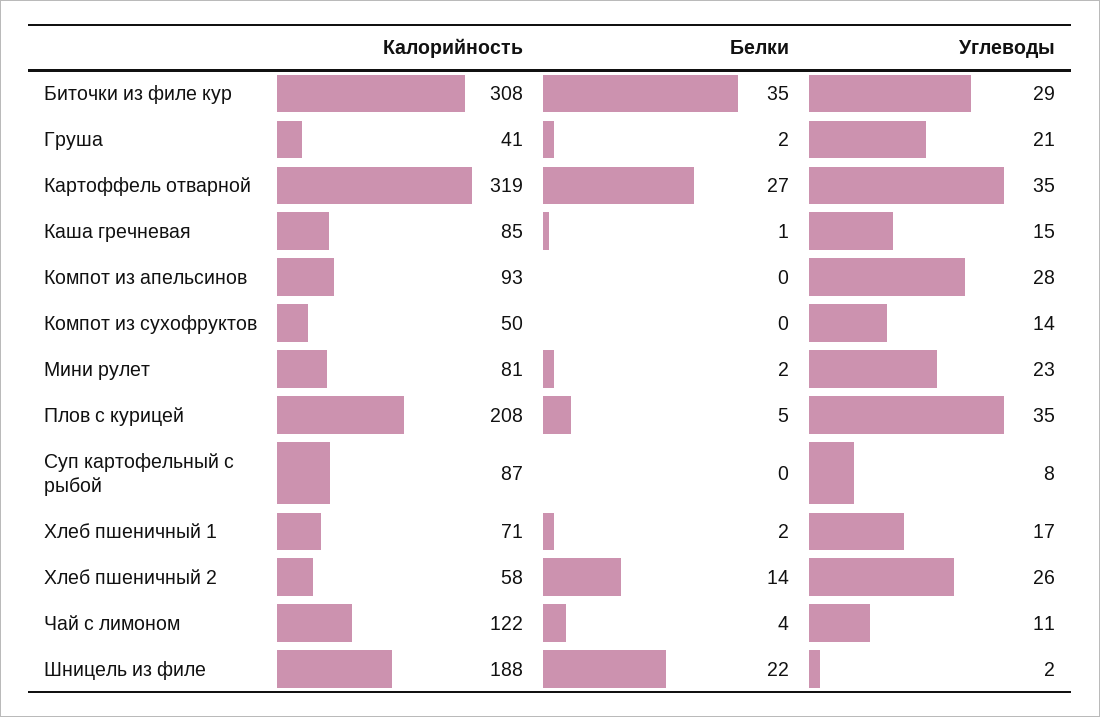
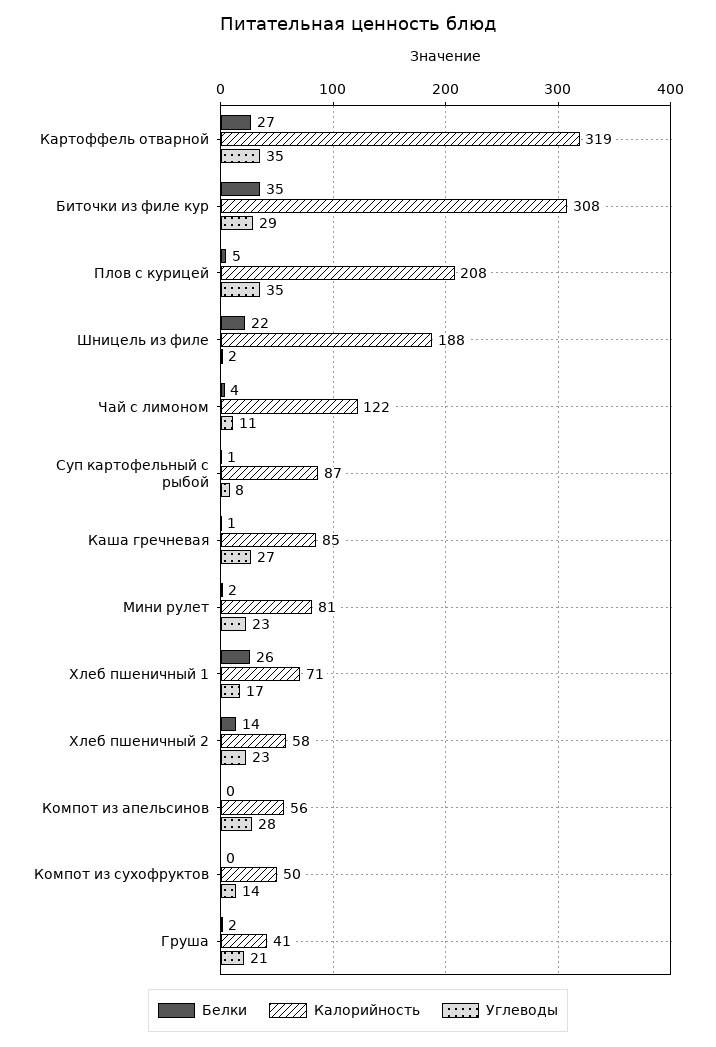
  {
    "Калорийность": {
      "Биточки из филе кур": 308,
      "Груша": 41,
      "Картоффель отварной": 319,
      "Каша гречневая": 85,
-     "Компот из апельсинов": 93,
+     "Компот из апельсинов": 56,
      "Компот из сухофруктов": 50,
      "Мини рулет": 81,
      "Плов с курицей": 208,
      "Суп картофельный с рыбой": 87,
      "Хлеб пшеничный 1": 71,
      "Хлеб пшеничный 2": 58,
      "Чай с лимоном": 122,
      "Шницель из филе": 188
    },
    "Белки": {
      "Биточки из филе кур": 35,
      "Груша": 2,
      "Картоффель отварной": 27,
      "Каша гречневая": 1,
      "Компот из апельсинов": 0,
      "Компот из сухофруктов": 0,
      "Мини рулет": 2,
      "Плов с курицей": 5,
-     "Суп картофельный с рыбой": 0,
+     "Суп картофельный с рыбой": 1,
-     "Хлеб пшеничный 1": 2,
+     "Хлеб пшеничный 1": 26,
      "Хлеб пшеничный 2": 14,
      "Чай с лимоном": 4,
      "Шницель из филе": 22
    },
    "Углеводы": {
      "Биточки из филе кур": 29,
      "Груша": 21,
      "Картоффель отварной": 35,
-     "Каша гречневая": 15,
+     "Каша гречневая": 27,
      "Компот из апельсинов": 28,
      "Компот из сухофруктов": 14,
      "Мини рулет": 23,
      "Плов с курицей": 35,
      "Суп картофельный с рыбой": 8,
      "Хлеб пшеничный 1": 17,
-     "Хлеб пшеничный 2": 26,
+     "Хлеб пшеничный 2": 23,
      "Чай с лимоном": 11,
      "Шницель из филе": 2
    }
  }

